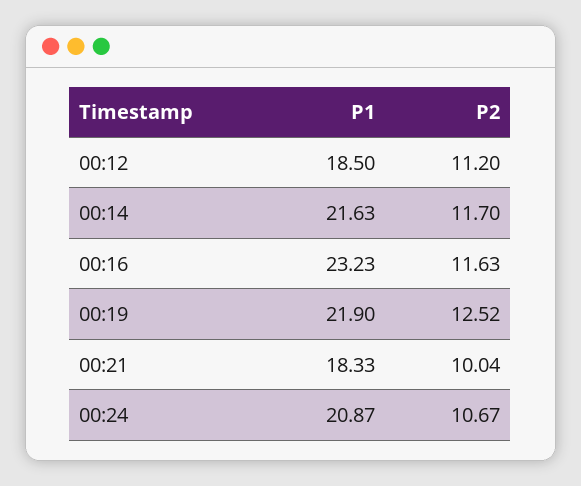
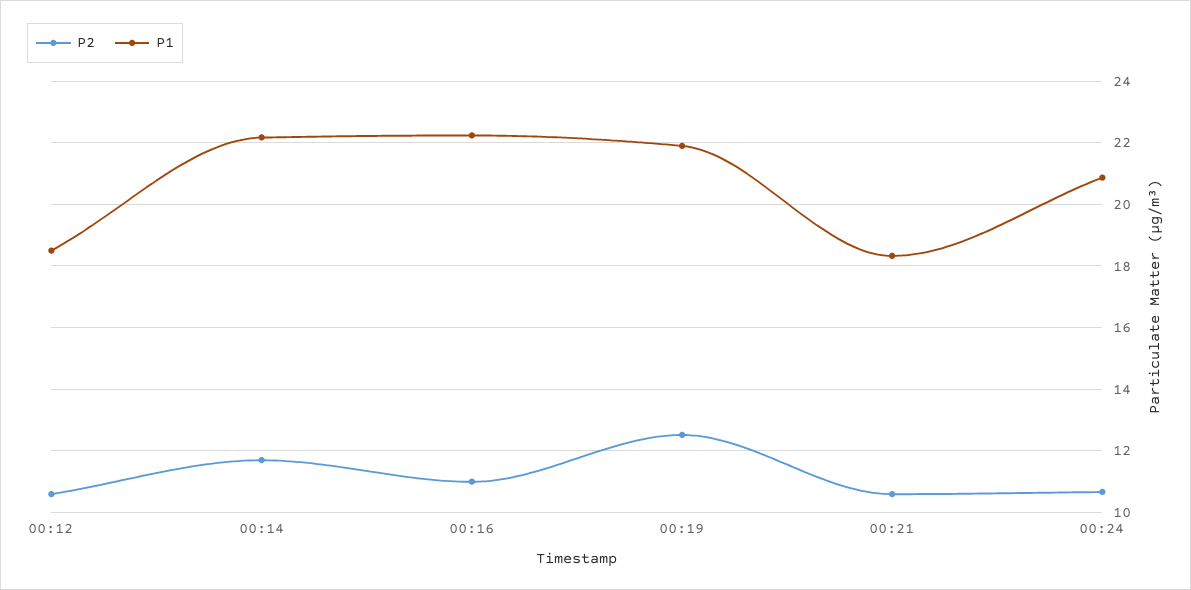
  {
    "P1": {
      "00:12": 18.5,
-     "00:14": 21.63,
+     "00:14": 22.2,
-     "00:16": 23.23,
+     "00:16": 22.2,
      "00:19": 21.9,
      "00:21": 18.33,
      "00:24": 20.87
    },
    "P2": {
-     "00:12": 11.2,
+     "00:12": 10.6,
      "00:14": 11.7,
-     "00:16": 11.63,
+     "00:16": 11,
      "00:19": 12.52,
-     "00:21": 10.04,
+     "00:21": 10.6,
      "00:24": 10.67
    }
  }

